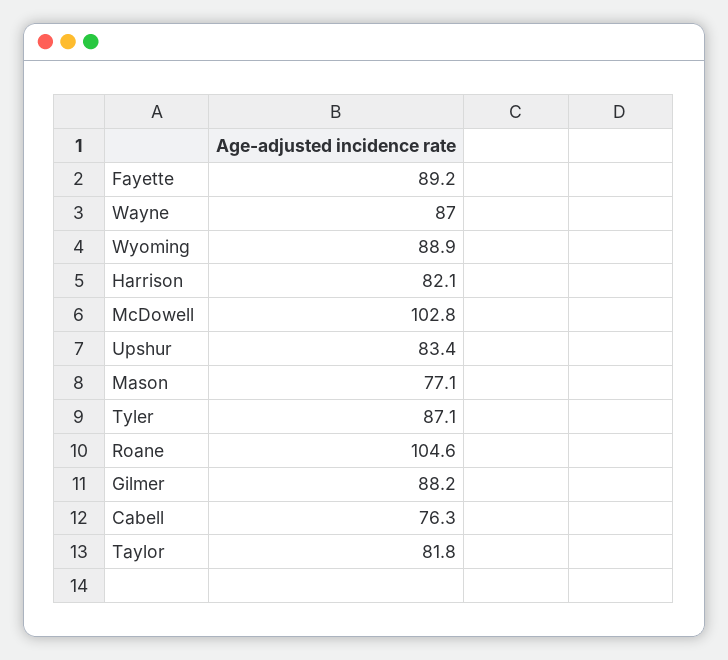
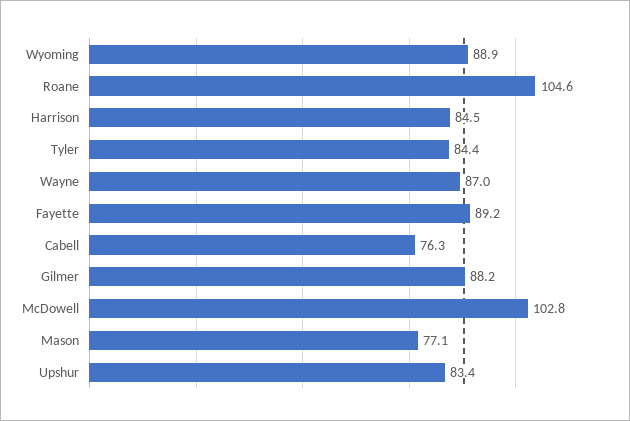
  {
    "Fayette": 89.2,
    "Wayne": 87,
    "Wyoming": 88.9,
-   "Harrison": 82.1,
+   "Harrison": 84.5,
    "McDowell": 102.8,
    "Upshur": 83.4,
    "Mason": 77.1,
-   "Tyler": 87.1,
+   "Tyler": 84.4,
    "Roane": 104.6,
    "Gilmer": 88.2,
-   "Cabell": 76.3,
+   "Cabell": 76.3
-   "Taylor": 81.8
  }

